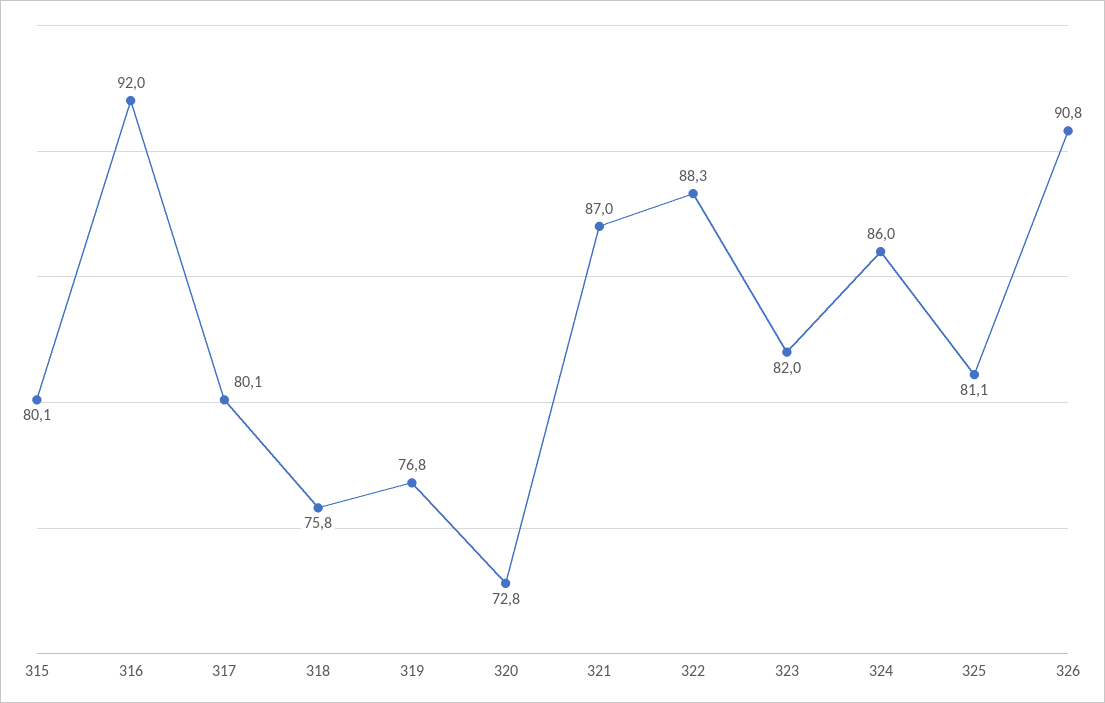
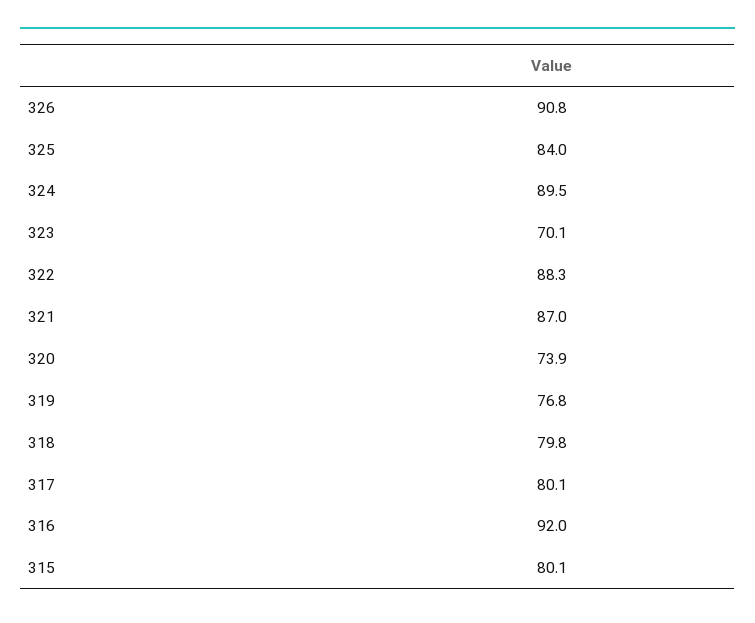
  {
    "315": 80.1,
    "316": 92,
    "317": 80.1,
-   "318": 75.8,
+   "318": 79.8,
    "319": 76.8,
-   "320": 72.8,
+   "320": 73.9,
    "321": 87,
    "322": 88.3,
-   "323": 82,
+   "323": 70.1,
-   "324": 86,
+   "324": 89.5,
-   "325": 81.1,
+   "325": 84,
    "326": 90.8
  }

